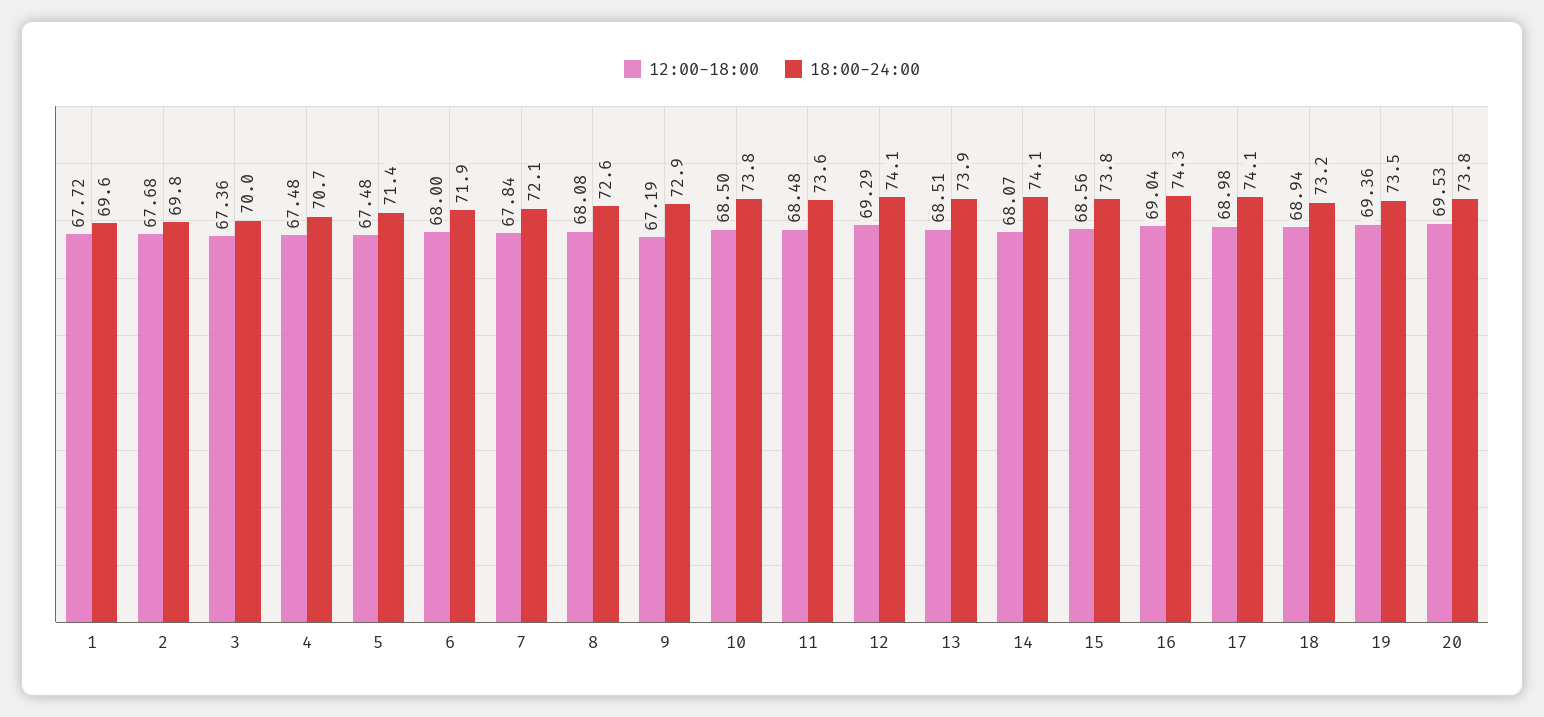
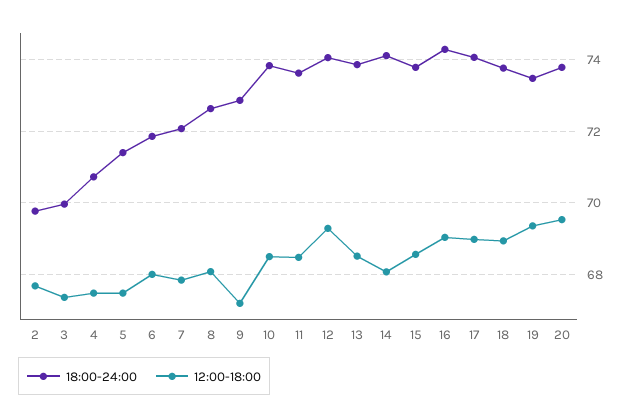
  {
    "12:00-18:00": {
-     "1": 67.72,
      "2": 67.68,
      "3": 67.36,
      "4": 67.48,
      "5": 67.48,
      "6": 68,
      "7": 67.84,
      "8": 68.08,
      "9": 67.19,
      "10": 68.5,
      "11": 68.48,
      "12": 69.29,
      "13": 68.51,
      "14": 68.07,
      "15": 68.56,
      "16": 69.04,
      "17": 68.98,
      "18": 68.94,
      "19": 69.36,
      "20": 69.53
    },
    "18:00-24:00": {
-     "1": 69.6,
      "2": 69.8,
      "3": 70,
      "4": 70.7,
      "5": 71.4,
      "6": 71.9,
      "7": 72.1,
      "8": 72.6,
      "9": 72.9,
      "10": 73.8,
      "11": 73.6,
      "12": 74.1,
      "13": 73.9,
      "14": 74.1,
      "15": 73.8,
      "16": 74.3,
      "17": 74.1,
-     "18": 73.2,
+     "18": 73.8,
      "19": 73.5,
      "20": 73.8
    }
  }

